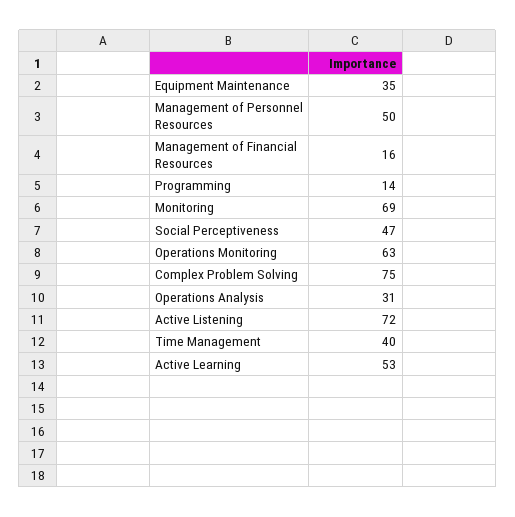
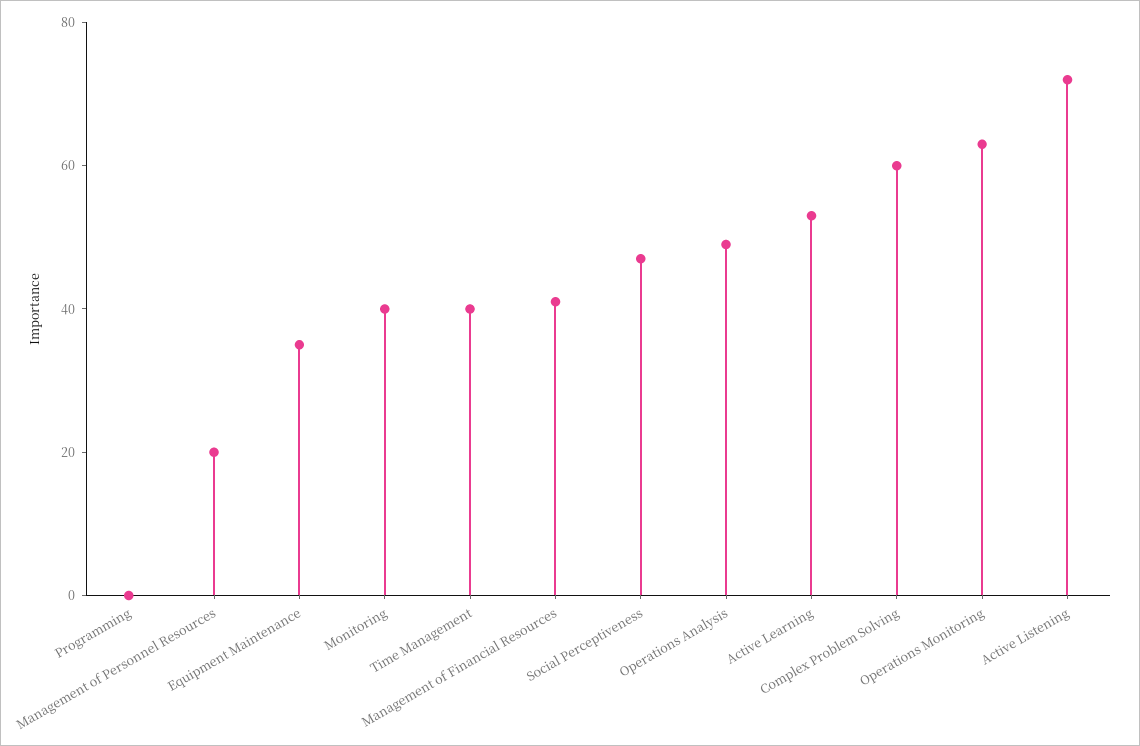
  {
    "Equipment Maintenance": 35,
-   "Management of Personnel Resources": 50,
+   "Management of Personnel Resources": 20,
-   "Management of Financial Resources": 16,
+   "Management of Financial Resources": 40,
-   "Programming": 14,
+   "Programming": 0,
-   "Monitoring": 69,
+   "Monitoring": 40,
    "Social Perceptiveness": 47,
    "Operations Monitoring": 63,
-   "Complex Problem Solving": 75,
+   "Complex Problem Solving": 60,
-   "Operations Analysis": 31,
+   "Operations Analysis": 50,
    "Active Listening": 72,
    "Time Management": 40,
    "Active Learning": 53
  }

